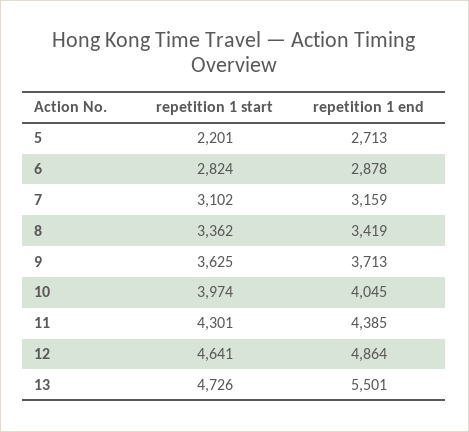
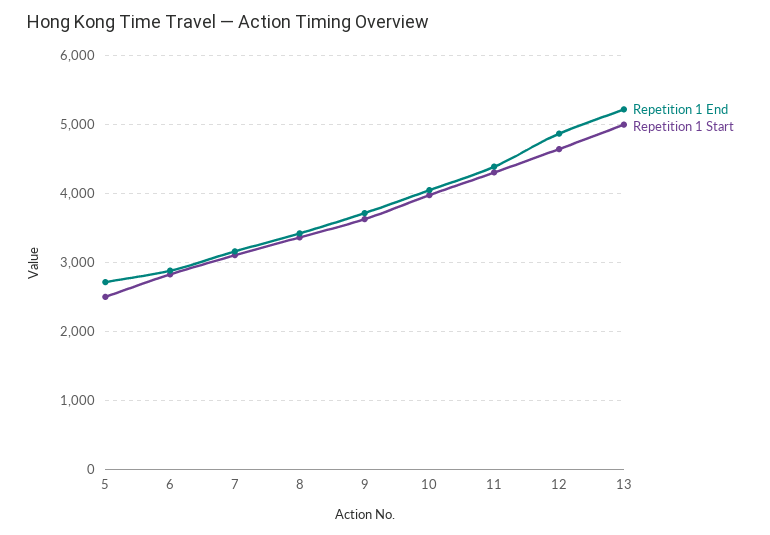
  {
    "repetition 1 start": {
-     "5": 2201,
+     "5": 2500,
      "6": 2824,
      "7": 3102,
      "8": 3362,
      "9": 3625,
      "10": 3974,
      "11": 4301,
      "12": 4641,
-     "13": 4726
+     "13": 5000
    },
    "repetition 1 end": {
      "5": 2713,
      "6": 2878,
      "7": 3159,
      "8": 3419,
      "9": 3713,
      "10": 4045,
      "11": 4385,
      "12": 4864,
-     "13": 5501
+     "13": 5200
    }
  }

